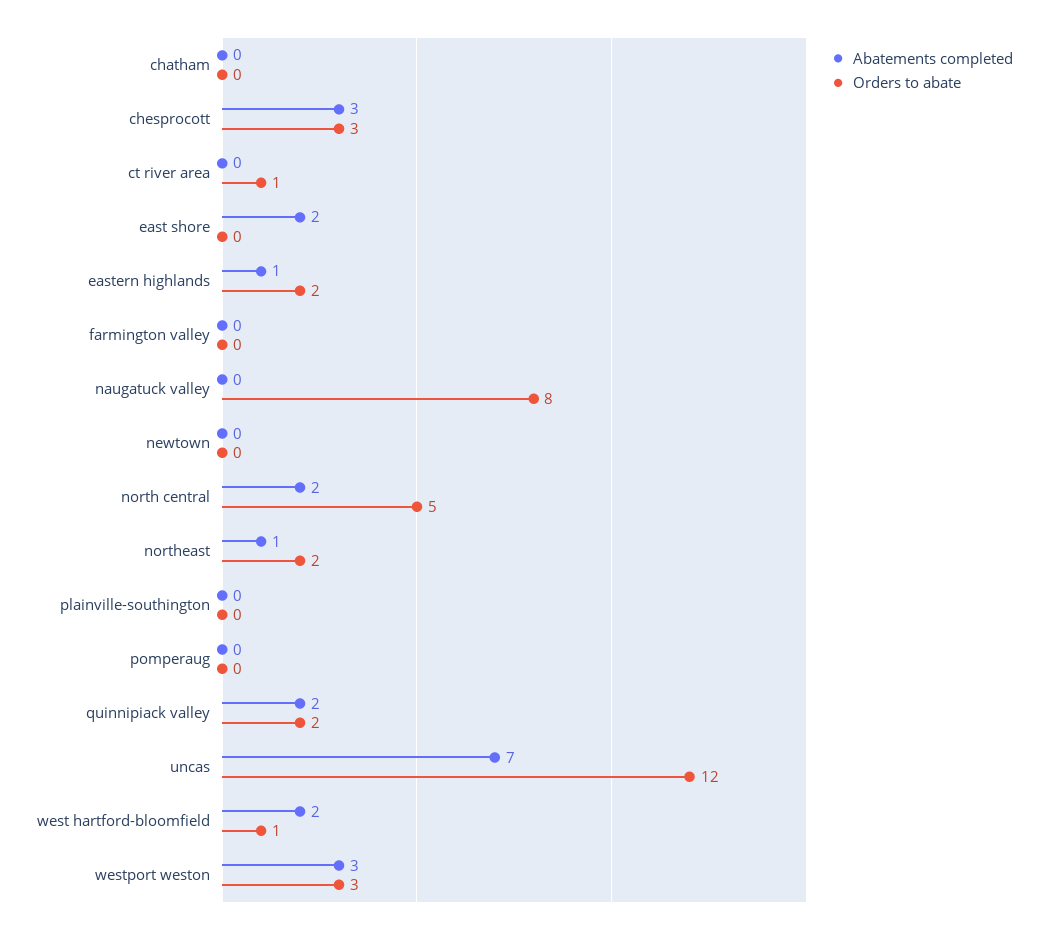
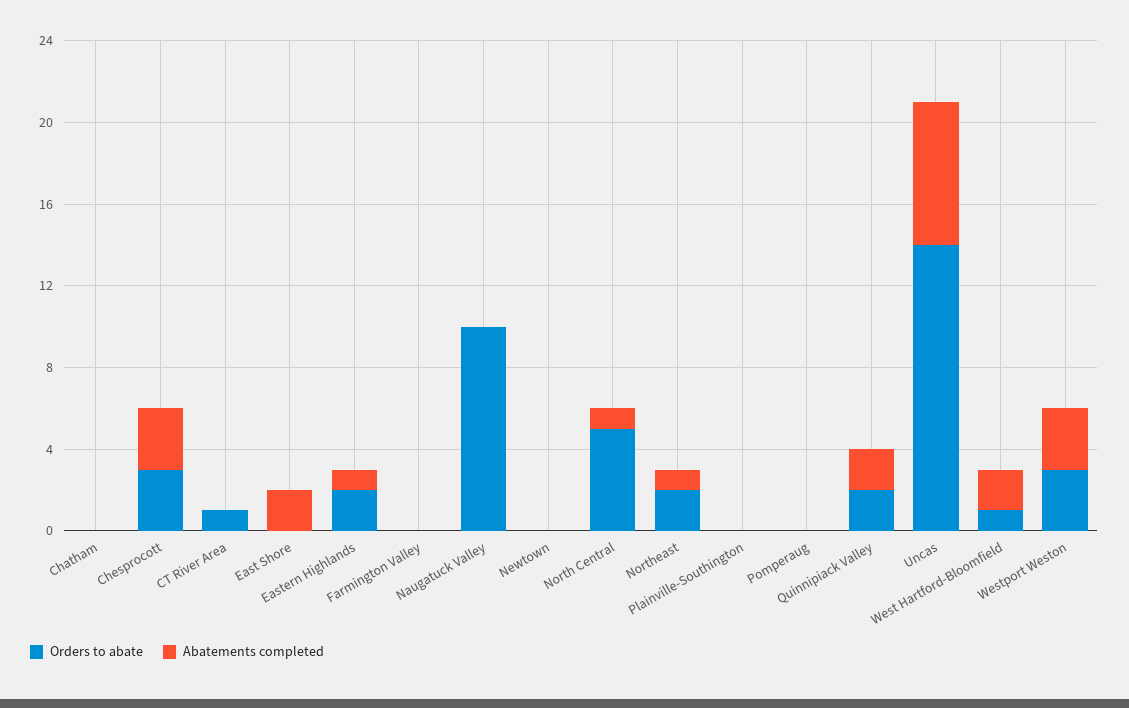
  {
    "Abatements completed": {
      "chatham": 0,
      "chesprocott": 3,
      "ct river area": 0,
      "east shore": 2,
      "eastern highlands": 1,
      "farmington valley": 0,
      "naugatuck valley": 0,
      "newtown": 0,
-     "north central": 2,
+     "north central": 1,
      "northeast": 1,
      "plainville-southington": 0,
      "pomperaug": 0,
      "quinnipiack valley": 2,
      "uncas": 7,
      "west hartford-bloomfield": 2,
      "westport weston": 3
    },
    "Orders to abate": {
      "chatham": 0,
      "chesprocott": 3,
      "ct river area": 1,
      "east shore": 0,
      "eastern highlands": 2,
      "farmington valley": 0,
-     "naugatuck valley": 8,
+     "naugatuck valley": 10,
      "newtown": 0,
      "north central": 5,
      "northeast": 2,
      "plainville-southington": 0,
      "pomperaug": 0,
      "quinnipiack valley": 2,
-     "uncas": 12,
+     "uncas": 14,
      "west hartford-bloomfield": 1,
      "westport weston": 3
    }
  }

